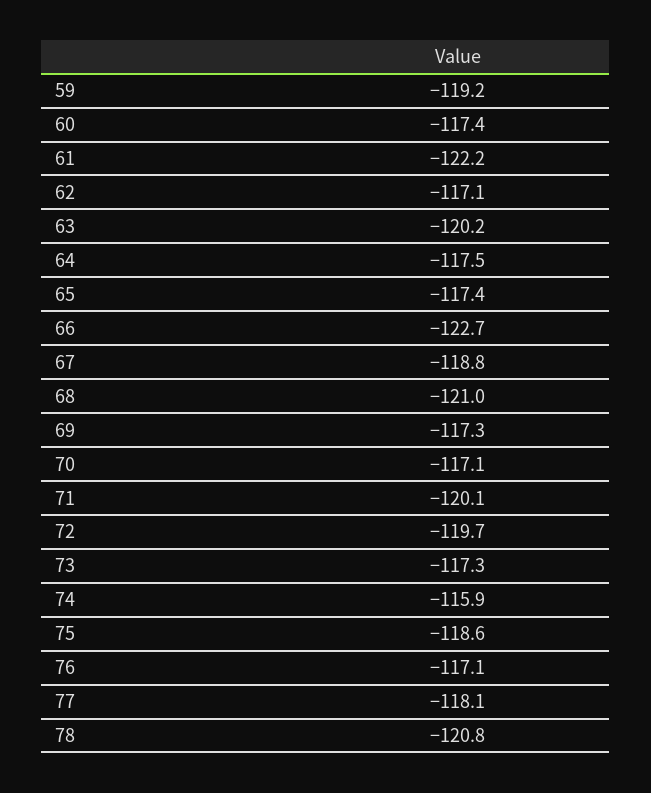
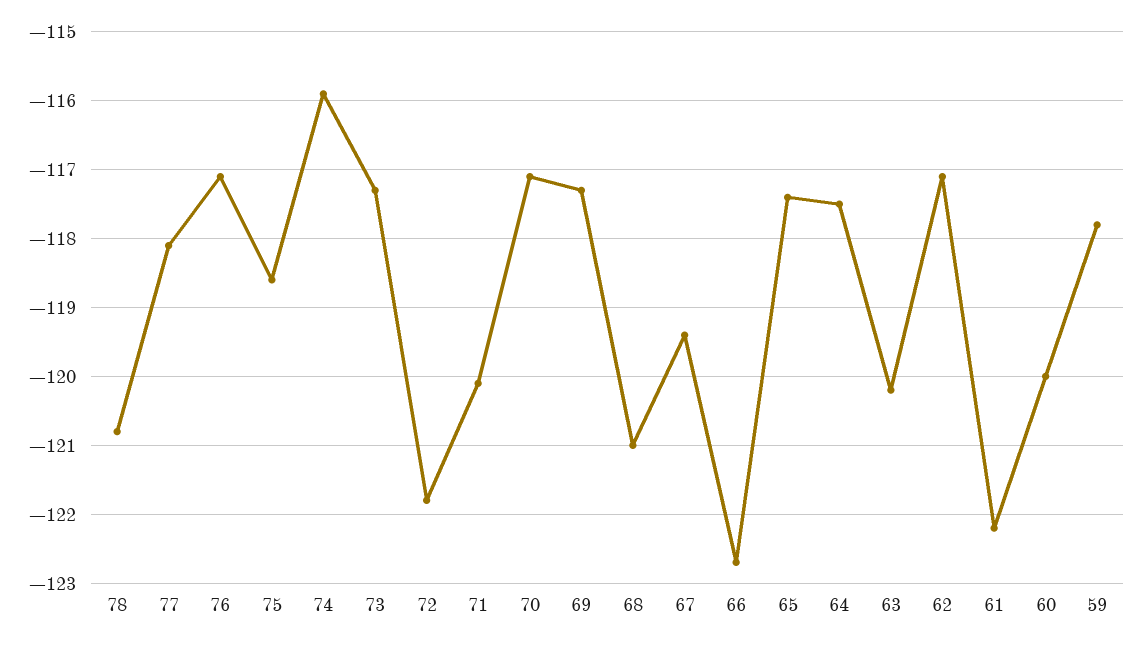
  {
-   "59": -119.2,
+   "59": -117.8,
-   "60": -117.4,
+   "60": -120,
    "61": -122.2,
    "62": -117.1,
    "63": -120.2,
    "64": -117.5,
    "65": -117.4,
    "66": -122.7,
-   "67": -118.8,
+   "67": -119.4,
    "68": -121,
    "69": -117.3,
    "70": -117.1,
    "71": -120.1,
-   "72": -119.7,
+   "72": -121.8,
    "73": -117.3,
    "74": -115.9,
    "75": -118.6,
    "76": -117.1,
    "77": -118.1,
    "78": -120.8
  }

